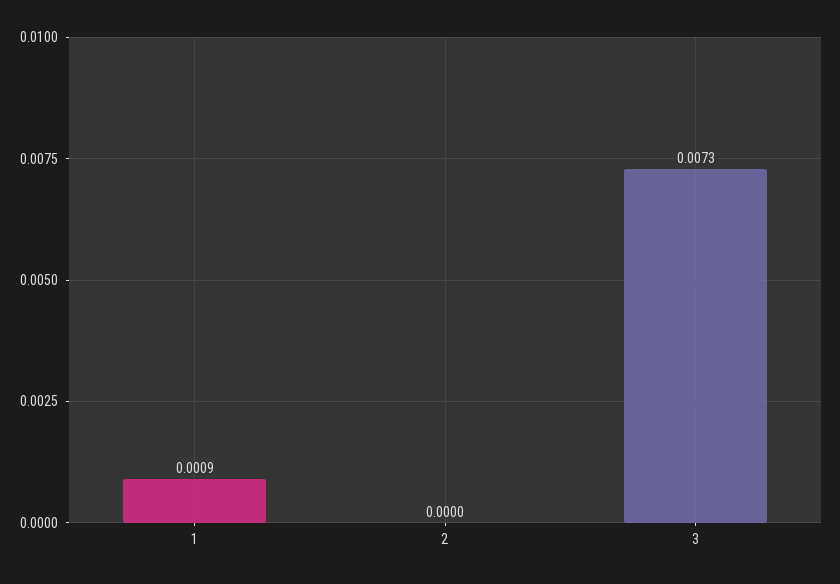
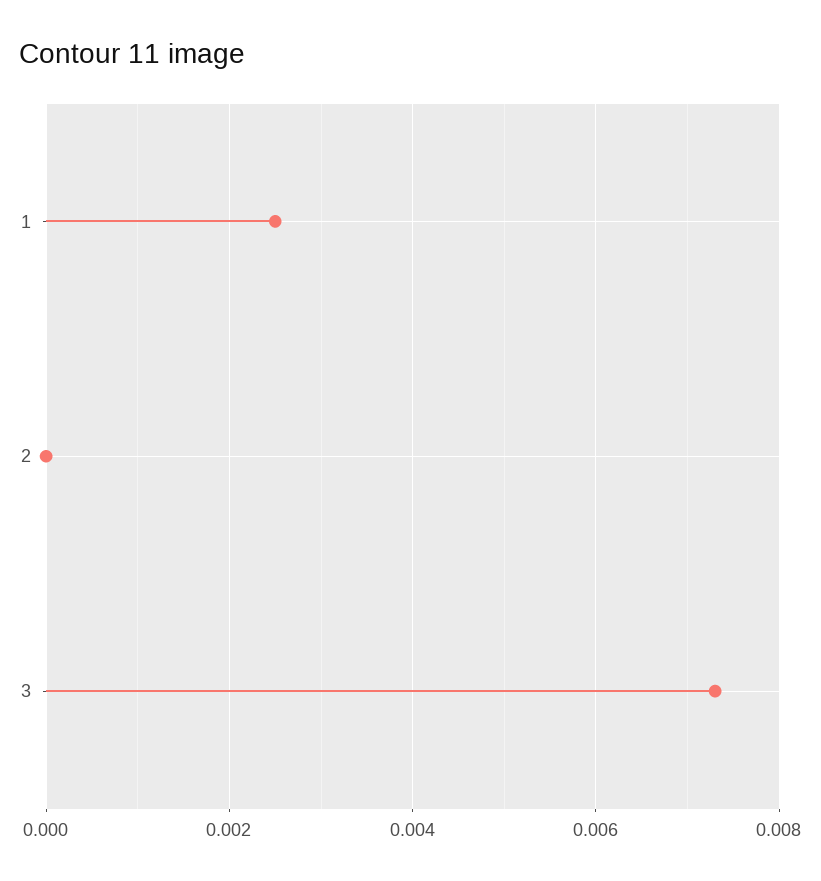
  {
-   "1": 0.0009,
+   "1": 0.0025,
    "2": 0,
    "3": 0.0073
  }

